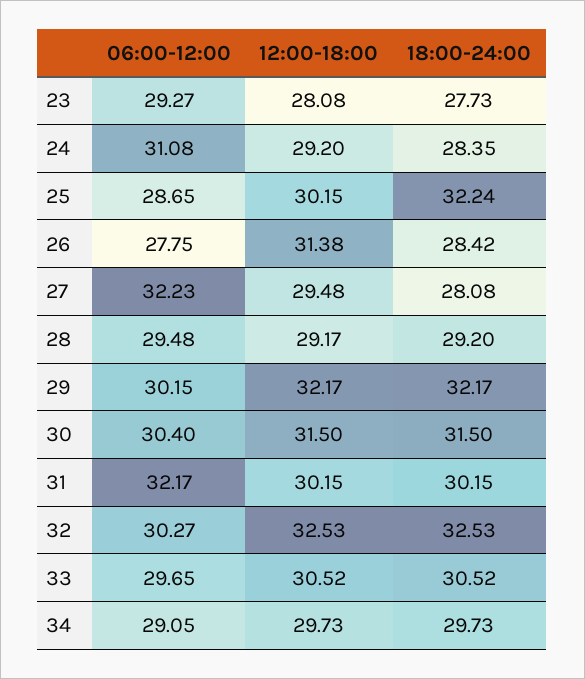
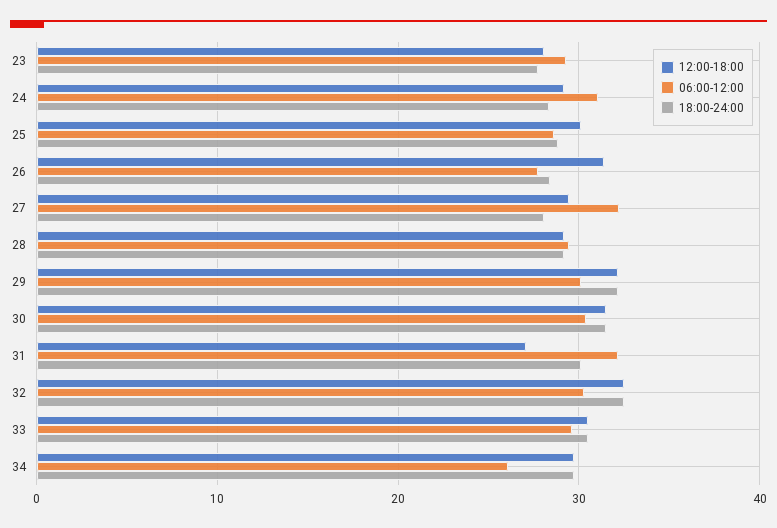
  {
    "06:00-12:00": {
      "23": 29.27,
      "24": 31.08,
      "25": 28.65,
      "26": 27.75,
      "27": 32.23,
      "28": 29.48,
      "29": 30.15,
      "30": 30.4,
      "31": 32.17,
      "32": 30.27,
      "33": 29.65,
-     "34": 29.05
+     "34": 26
    },
    "12:00-18:00": {
      "23": 28.08,
      "24": 29.2,
      "25": 30.15,
      "26": 31.38,
      "27": 29.48,
      "28": 29.17,
      "29": 32.17,
      "30": 31.5,
-     "31": 30.15,
+     "31": 27,
      "32": 32.53,
      "33": 30.52,
      "34": 29.73
    },
    "18:00-24:00": {
      "23": 27.73,
      "24": 28.35,
-     "25": 32.24,
+     "25": 29,
      "26": 28.42,
      "27": 28.08,
      "28": 29.2,
      "29": 32.17,
      "30": 31.5,
      "31": 30.15,
      "32": 32.53,
      "33": 30.52,
      "34": 29.73
    }
  }

